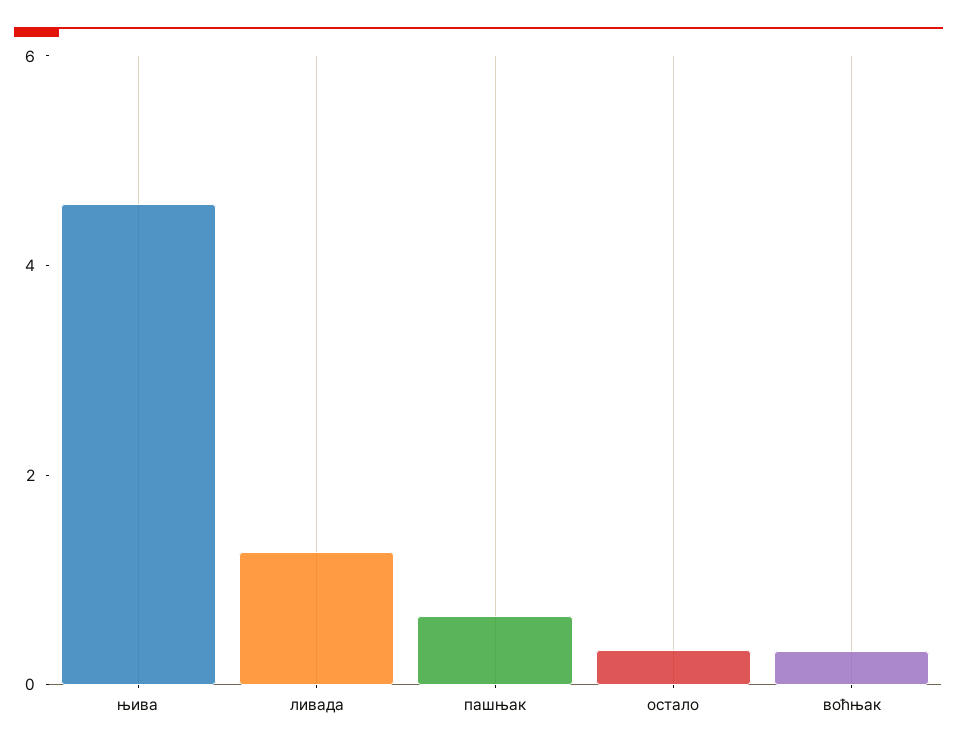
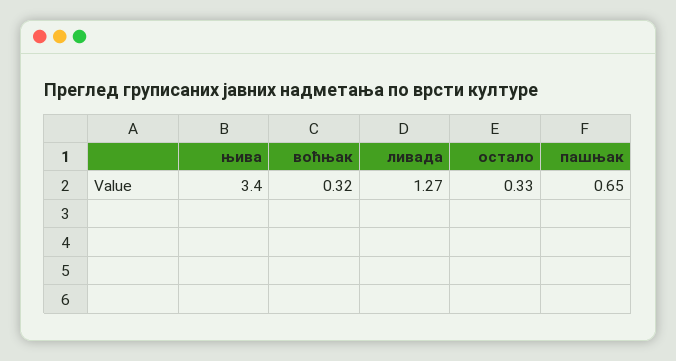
  {
-   "њива": 4.5,
+   "њива": 3.4,
    "ливада": 1.27,
    "пашњак": 0.65,
    "остало": 0.33,
    "воћњак": 0.32
  }

